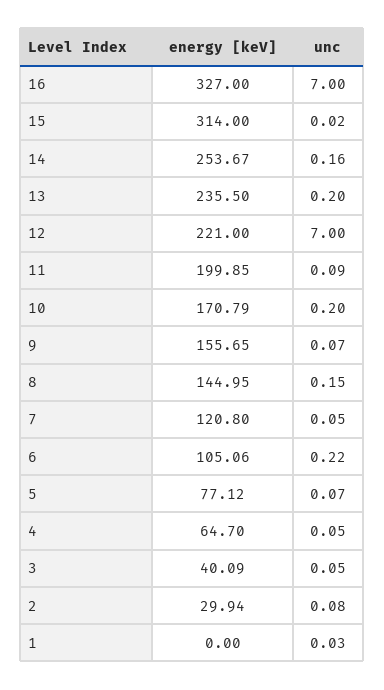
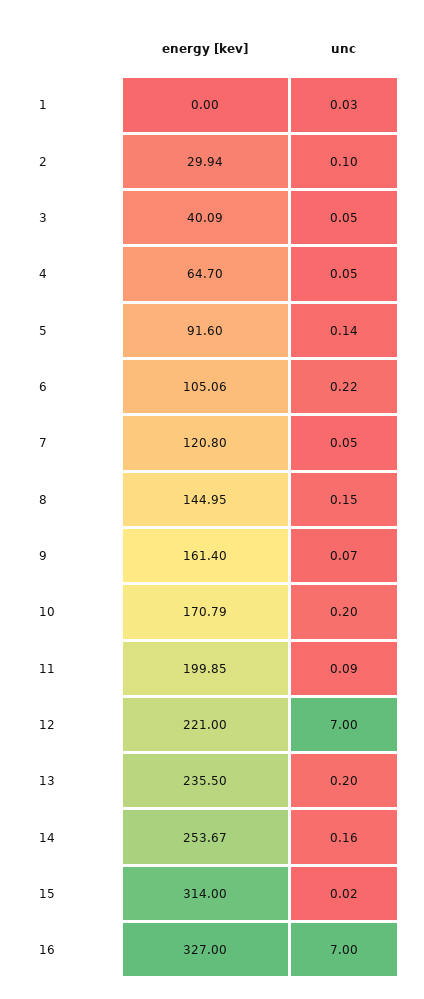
  {
    "energy [keV]": {
      "16": 327,
      "15": 314,
      "14": 253.67,
      "13": 235.5,
      "12": 221,
      "11": 199.85,
      "10": 170.79,
-     "9": 155.65,
+     "9": 161.4,
      "8": 144.95,
      "7": 120.8,
      "6": 105.06,
-     "5": 77.12,
+     "5": 91.6,
      "4": 64.7,
      "3": 40.09,
      "2": 29.94,
      "1": 0
    },
    "unc": {
      "16": 7,
      "15": 0.02,
      "14": 0.16,
      "13": 0.2,
      "12": 7,
      "11": 0.09,
      "10": 0.2,
      "9": 0.07,
      "8": 0.15,
      "7": 0.05,
      "6": 0.22,
-     "5": 0.07,
+     "5": 0.14,
      "4": 0.05,
      "3": 0.05,
-     "2": 0.08,
+     "2": 0.1,
      "1": 0.03
    }
  }

